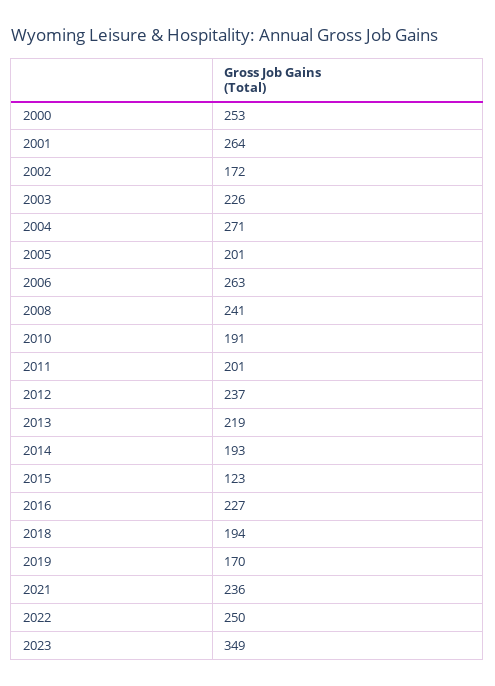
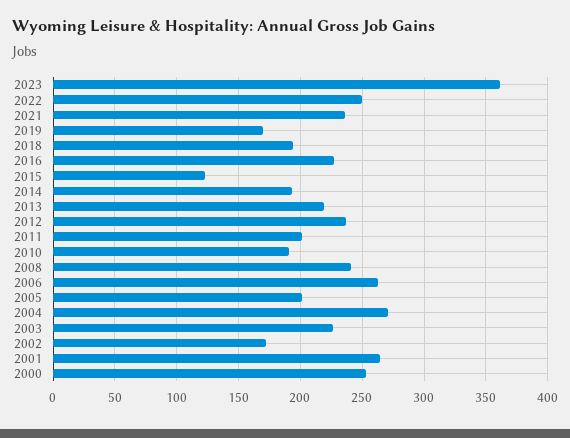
  {
    "2000": 253,
    "2001": 264,
    "2002": 172,
    "2003": 226,
    "2004": 271,
    "2005": 201,
    "2006": 263,
    "2008": 241,
    "2010": 191,
    "2011": 201,
    "2012": 237,
    "2013": 219,
    "2014": 193,
    "2015": 123,
    "2016": 227,
    "2018": 194,
    "2019": 170,
    "2021": 236,
    "2022": 250,
-   "2023": 349
+   "2023": 360
  }

